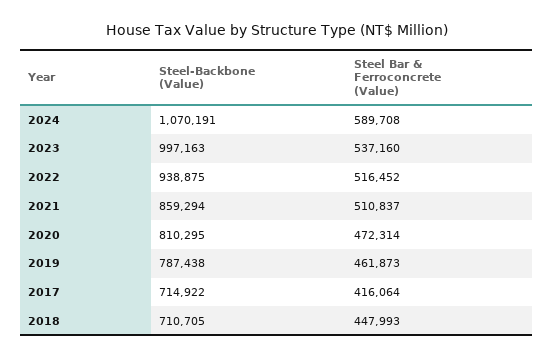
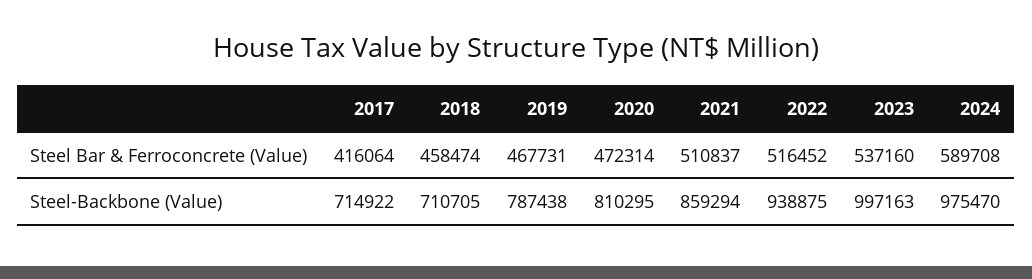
  {
    "Steel-Backbone (Value)": {
-     "2024": 1070191,
+     "2024": 975470,
      "2023": 997163,
      "2022": 938875,
      "2021": 859294,
      "2020": 810295,
      "2019": 787438,
      "2017": 714922,
      "2018": 710705
    },
    "Steel Bar & Ferroconcrete (Value)": {
      "2024": 589708,
      "2023": 537160,
      "2022": 516452,
      "2021": 510837,
      "2020": 472314,
-     "2019": 461873,
+     "2019": 467731,
      "2017": 416064,
-     "2018": 447993
+     "2018": 458474
    }
  }

